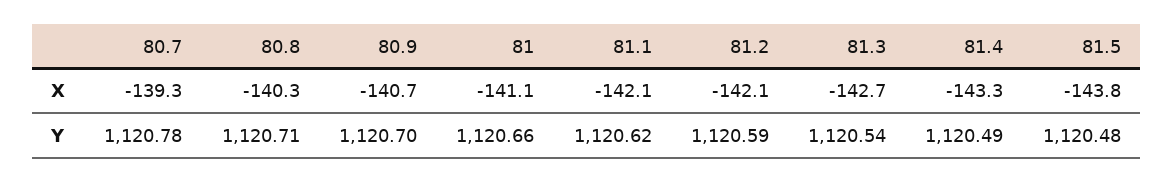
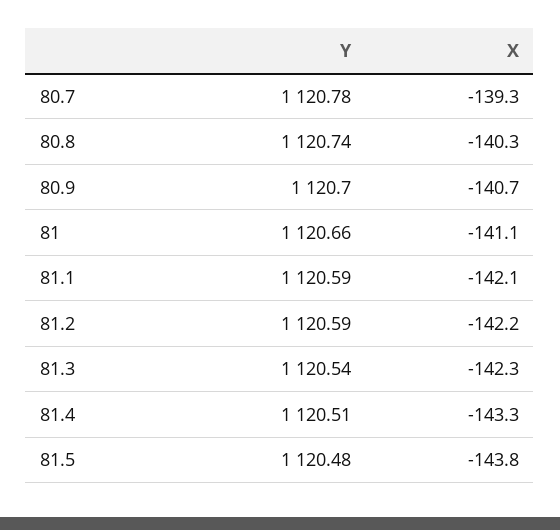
  {
    "80.7": {
      "X": -139.3,
      "Y": 1120.78
    },
    "80.8": {
      "X": -140.3,
-     "Y": 1120.71
+     "Y": 1120.74
    },
    "80.9": {
      "X": -140.7,
      "Y": 1120.7
    },
    "81": {
      "X": -141.1,
      "Y": 1120.66
    },
    "81.1": {
      "X": -142.1,
-     "Y": 1120.62
+     "Y": 1120.59
    },
    "81.2": {
-     "X": -142.1,
+     "X": -142.2,
      "Y": 1120.59
    },
    "81.3": {
-     "X": -142.7,
+     "X": -142.3,
      "Y": 1120.54
    },
    "81.4": {
      "X": -143.3,
-     "Y": 1120.49
+     "Y": 1120.51
    },
    "81.5": {
      "X": -143.8,
      "Y": 1120.48
    }
  }

